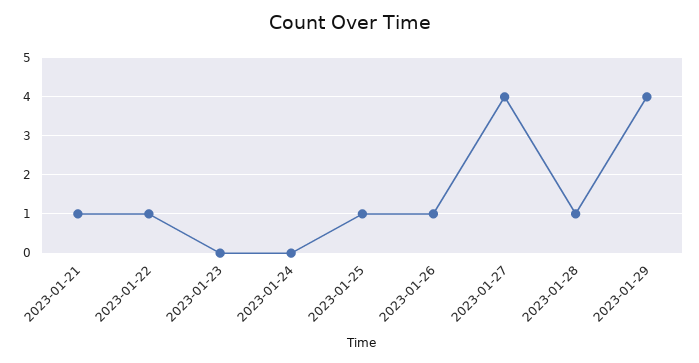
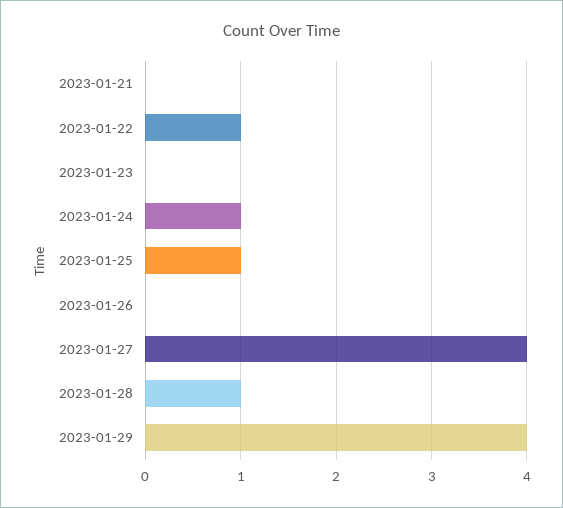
  {
-   "2023-01-21": 1,
+   "2023-01-21": 0,
    "2023-01-22": 1,
    "2023-01-23": 0,
-   "2023-01-24": 0,
+   "2023-01-24": 1,
    "2023-01-25": 1,
-   "2023-01-26": 1,
+   "2023-01-26": 0,
    "2023-01-27": 4,
    "2023-01-28": 1,
    "2023-01-29": 4
  }

